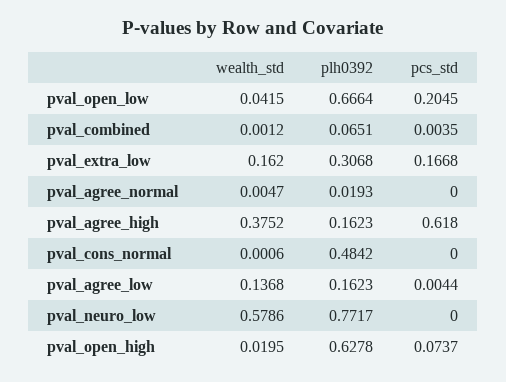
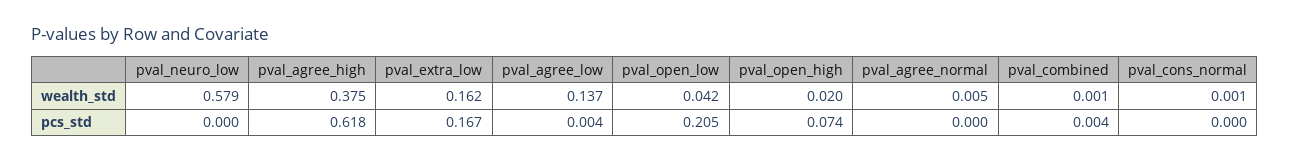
  {
    "wealth_std": {
      "pval_open_low": 0.0415,
      "pval_combined": 0.0012,
      "pval_extra_low": 0.162,
      "pval_agree_normal": 0.0047,
      "pval_agree_high": 0.3752,
      "pval_cons_normal": 0.0006,
      "pval_agree_low": 0.1368,
      "pval_neuro_low": 0.5786,
      "pval_open_high": 0.0195
    },
-   "plh0392": {
-     "pval_open_low": 0.6664,
-     "pval_combined": 0.0651,
-     "pval_extra_low": 0.3068,
-     "pval_agree_normal": 0.0193,
-     "pval_agree_high": 0.1623,
-     "pval_cons_normal": 0.4842,
-     "pval_agree_low": 0.1623,
-     "pval_neuro_low": 0.7717,
-     "pval_open_high": 0.6278
-   },
    "pcs_std": {
      "pval_open_low": 0.2045,
      "pval_combined": 0.0035,
      "pval_extra_low": 0.1668,
      "pval_agree_normal": 0,
      "pval_agree_high": 0.618,
      "pval_cons_normal": 0,
      "pval_agree_low": 0.0044,
      "pval_neuro_low": 0,
      "pval_open_high": 0.0737
    }
  }

